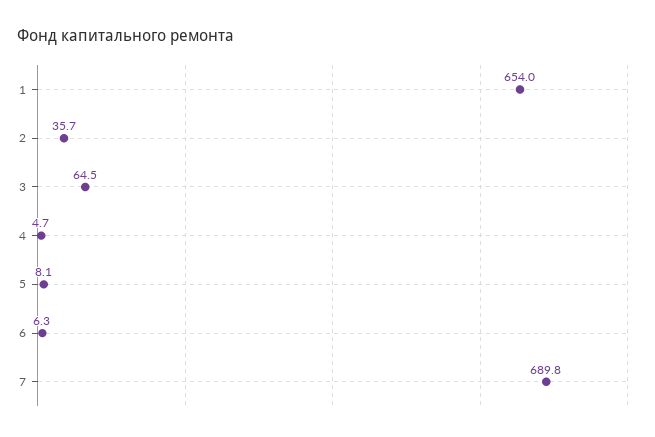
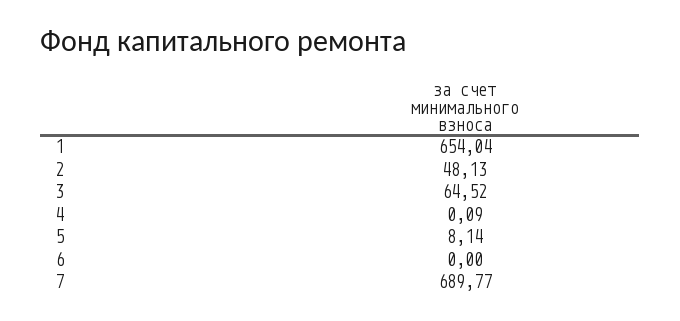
  {
    "1": 654.04,
-   "2": 35.7,
+   "2": 48.13,
    "3": 64.52,
-   "4": 4.7,
+   "4": 0.09,
    "5": 8.14,
-   "6": 6.3,
+   "6": 0,
    "7": 689.77
  }

